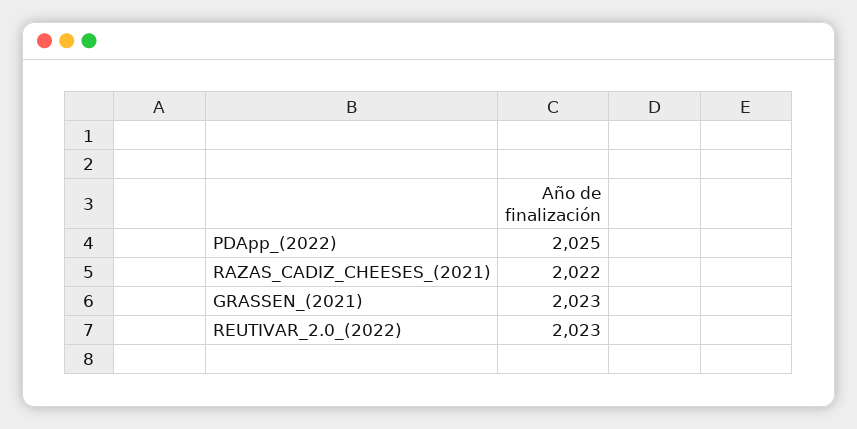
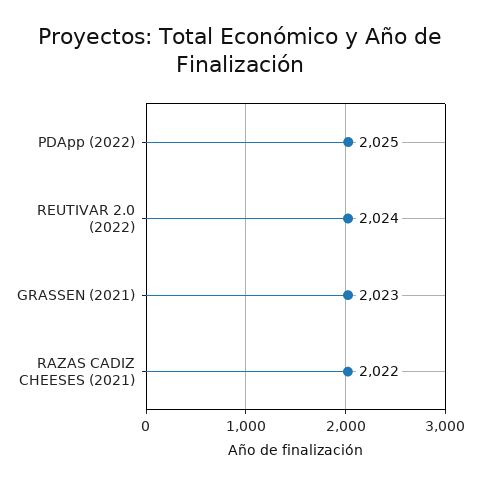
  {
    "PDApp_(2022)": 2025,
    "RAZAS_CADIZ_CHEESES_(2021)": 2022,
    "GRASSEN_(2021)": 2023,
-   "REUTIVAR_2.0_(2022)": 2023
+   "REUTIVAR_2.0_(2022)": 2024
  }

